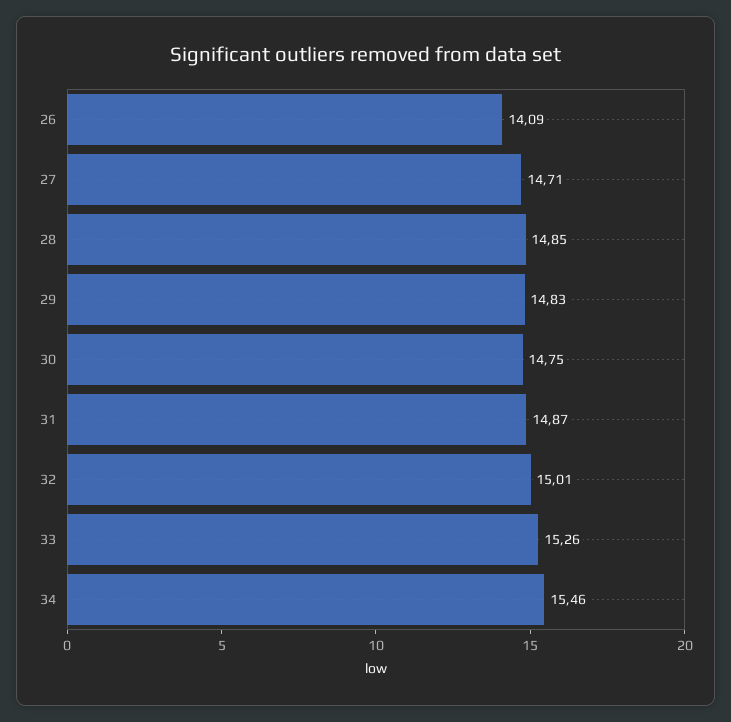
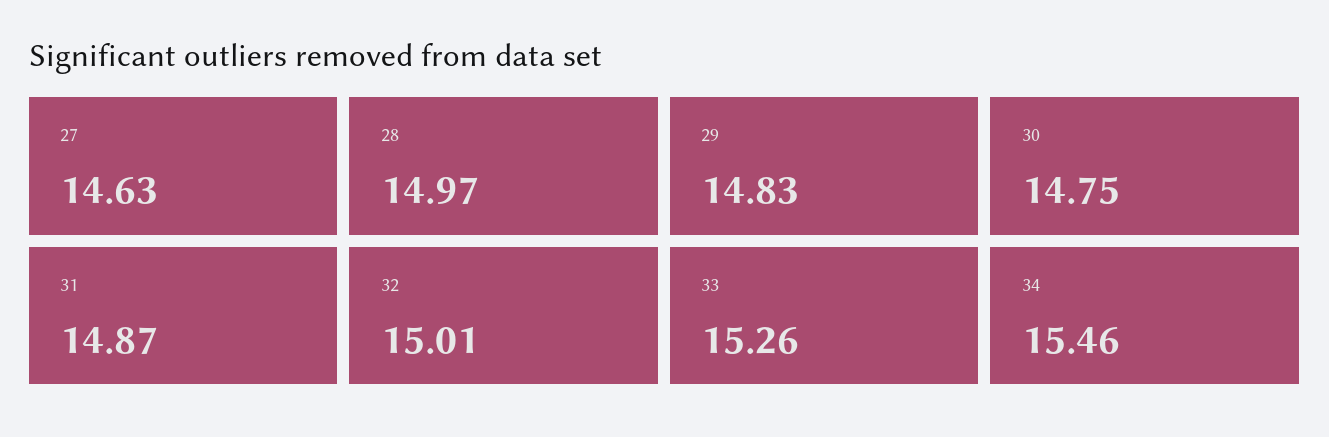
  {
-   "26": 14.09,
-   "27": 14.71,
+   "27": 14.63,
-   "28": 14.85,
+   "28": 14.97,
    "29": 14.83,
    "30": 14.75,
    "31": 14.87,
    "32": 15.01,
    "33": 15.26,
    "34": 15.46
  }

